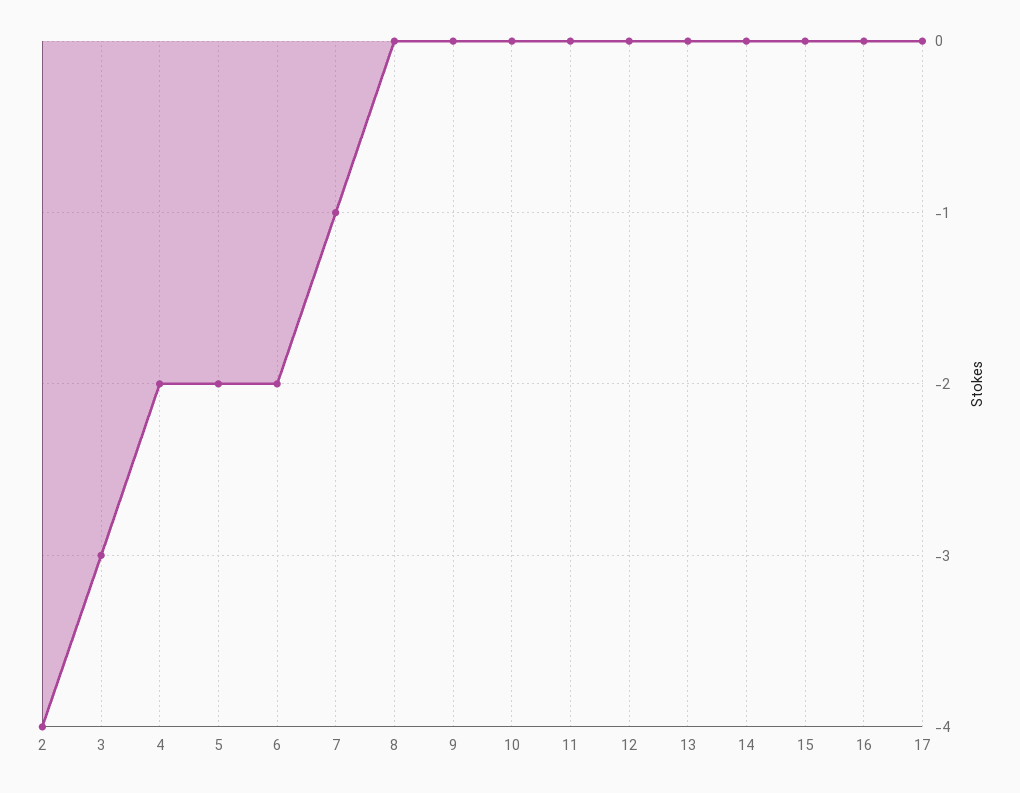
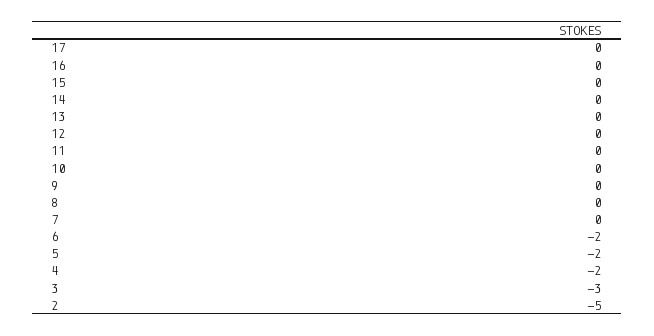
  {
-   "2": -4,
+   "2": -5,
    "3": -3,
    "4": -2,
    "5": -2,
    "6": -2,
-   "7": -1,
+   "7": 0,
    "8": 0,
    "9": 0,
    "10": 0,
    "11": 0,
    "12": 0,
    "13": 0,
    "14": 0,
    "15": 0,
    "16": 0,
    "17": 0
  }

